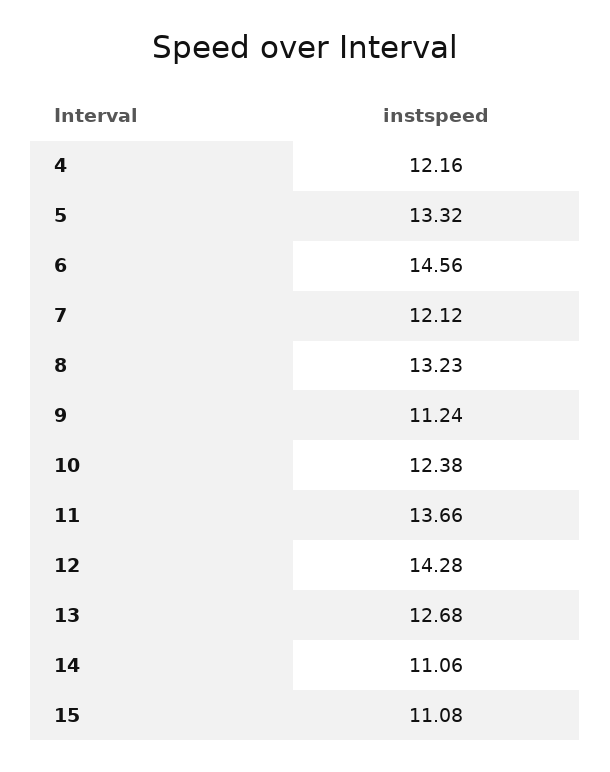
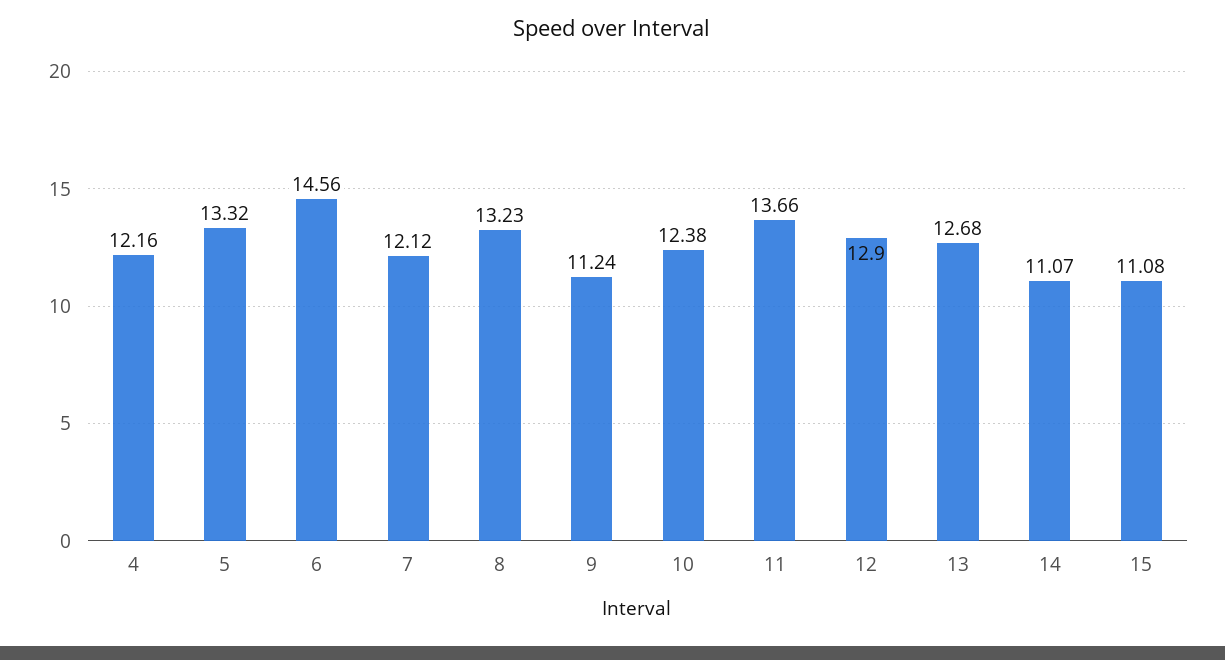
  {
    "4": 12.16,
    "5": 13.32,
    "6": 14.56,
    "7": 12.12,
    "8": 13.23,
    "9": 11.24,
    "10": 12.38,
    "11": 13.66,
-   "12": 14.28,
+   "12": 12.9,
    "13": 12.68,
-   "14": 11.06,
+   "14": 11.07,
    "15": 11.08
  }

